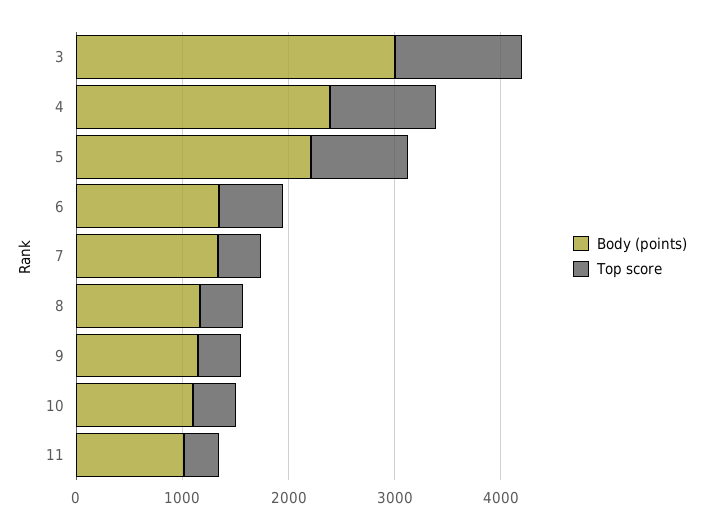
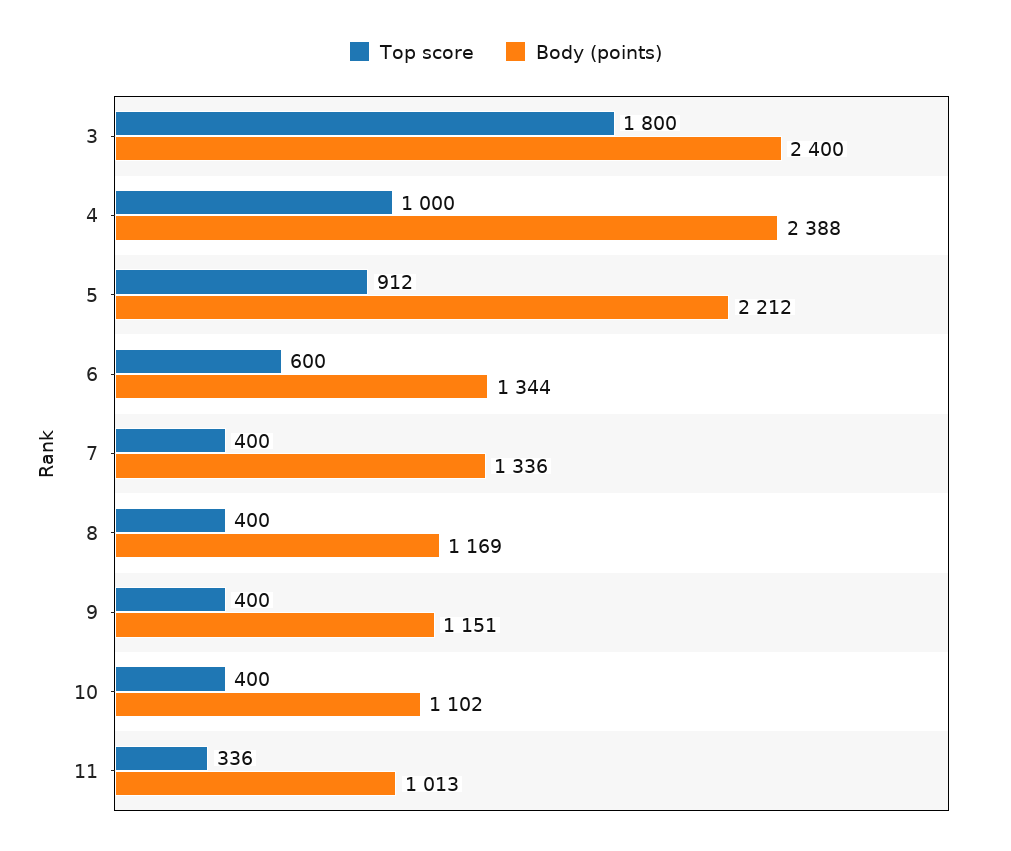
  {
    "Body (points)": {
-     "3": 3000,
+     "3": 2400,
      "4": 2388,
      "5": 2212,
      "6": 1344,
      "7": 1336,
      "8": 1169,
      "9": 1151,
      "10": 1102,
      "11": 1013
    },
    "Top score": {
-     "3": 1200,
+     "3": 1800,
      "4": 1000,
      "5": 912,
      "6": 600,
      "7": 400,
      "8": 400,
      "9": 400,
      "10": 400,
      "11": 336
    }
  }

